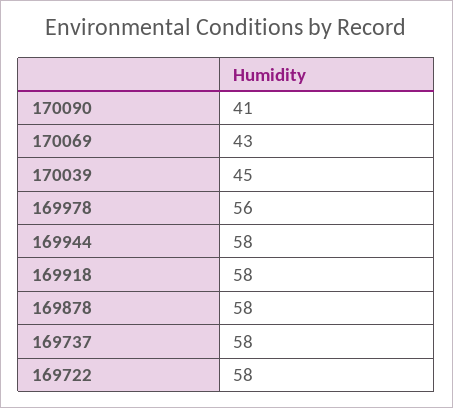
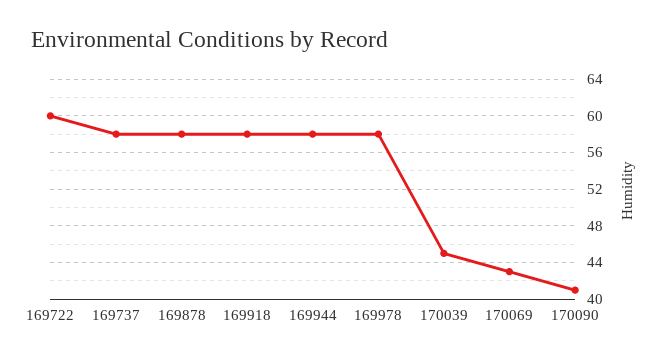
  {
    "170090": 41,
    "170069": 43,
    "170039": 45,
-   "169978": 56,
+   "169978": 58,
    "169944": 58,
    "169918": 58,
    "169878": 58,
    "169737": 58,
-   "169722": 58
+   "169722": 60
  }

